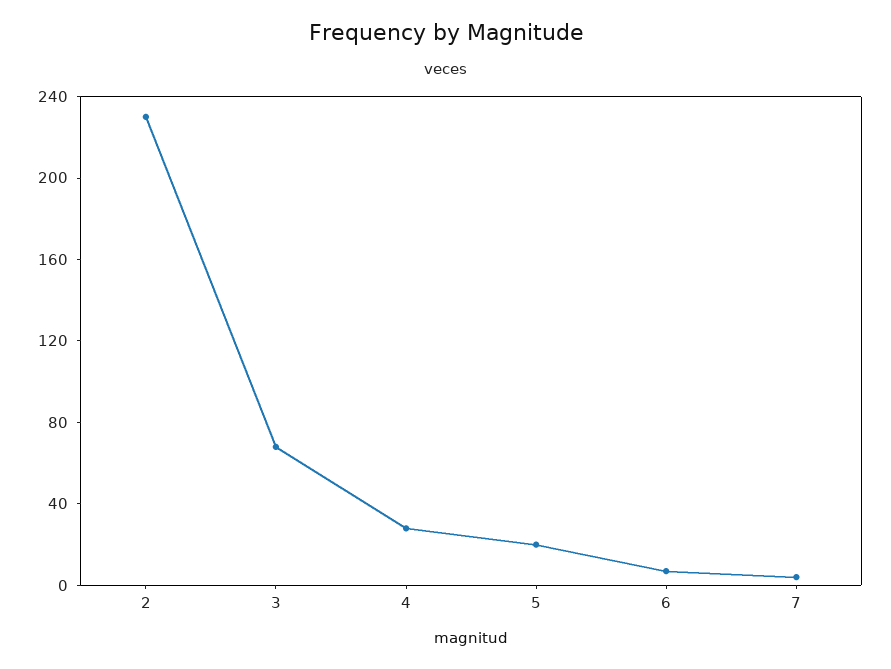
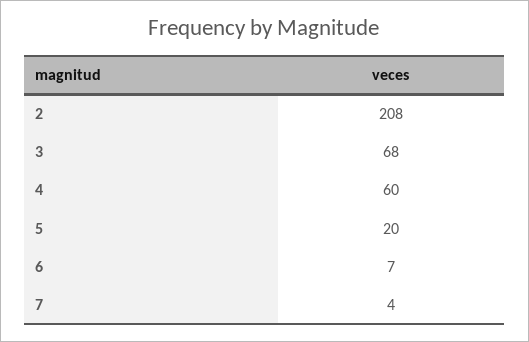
  {
-   "2": 230,
+   "2": 208,
    "3": 68,
-   "4": 30,
+   "4": 60,
    "5": 20,
    "6": 7,
    "7": 4
  }

